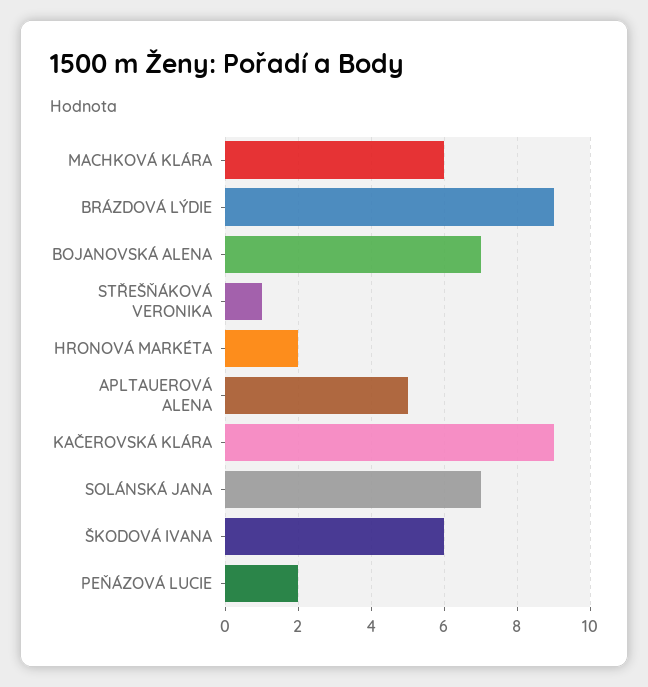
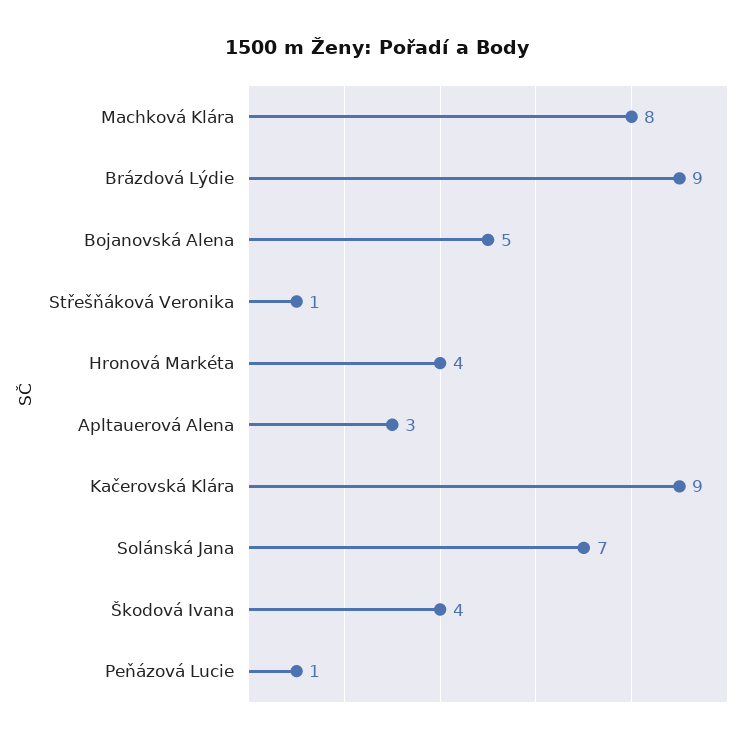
  {
-   "MACHKOVÁ KLÁRA": 6,
+   "MACHKOVÁ KLÁRA": 8,
    "BRÁZDOVÁ LÝDIE": 9,
-   "BOJANOVSKÁ ALENA": 7,
+   "BOJANOVSKÁ ALENA": 5,
    "STŘEŠŇÁKOVÁ VERONIKA": 1,
-   "HRONOVÁ MARKÉTA": 2,
+   "HRONOVÁ MARKÉTA": 4,
-   "APLTAUEROVÁ ALENA": 5,
+   "APLTAUEROVÁ ALENA": 3,
    "KAČEROVSKÁ KLÁRA": 9,
    "SOLÁNSKÁ JANA": 7,
-   "ŠKODOVÁ IVANA": 6,
+   "ŠKODOVÁ IVANA": 4,
-   "PEŇÁZOVÁ LUCIE": 2
+   "PEŇÁZOVÁ LUCIE": 1
  }

